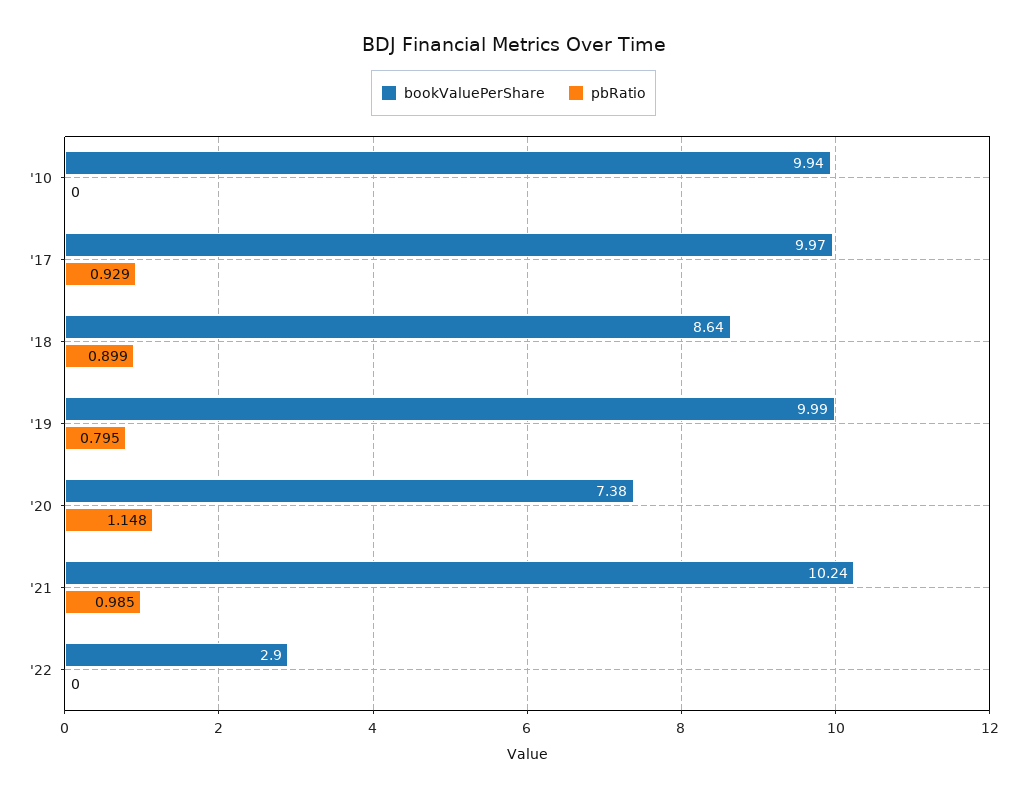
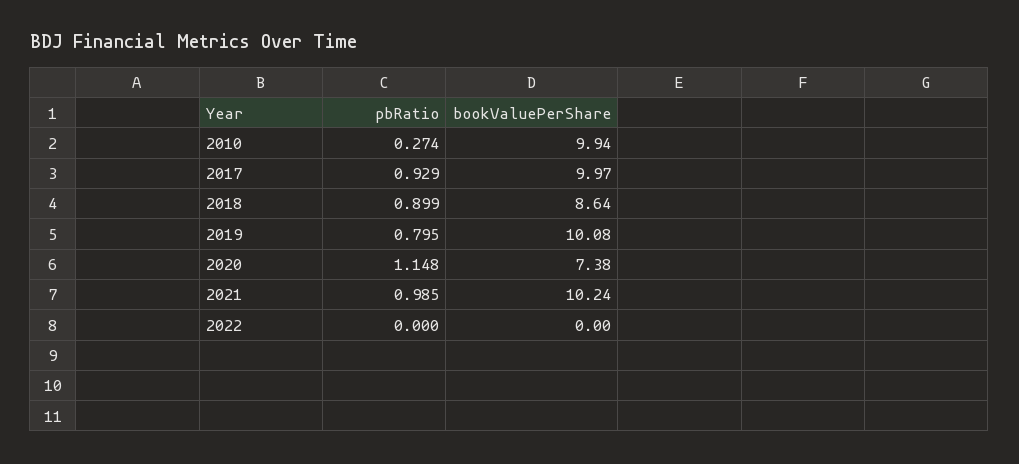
  {
    "bookValuePerShare": {
      "'10": 9.94,
      "'17": 9.97,
      "'18": 8.64,
-     "'19": 9.99,
+     "'19": 10.08,
      "'20": 7.38,
      "'21": 10.24,
-     "'22": 2.9
+     "'22": 0
    },
    "pbRatio": {
-     "'10": 0,
+     "'10": 0.274,
      "'17": 0.929,
      "'18": 0.899,
      "'19": 0.795,
      "'20": 1.148,
      "'21": 0.985,
      "'22": 0
    }
  }

